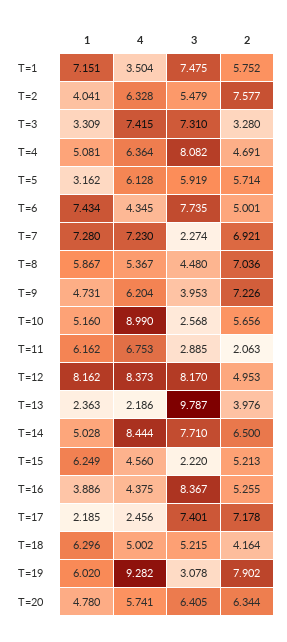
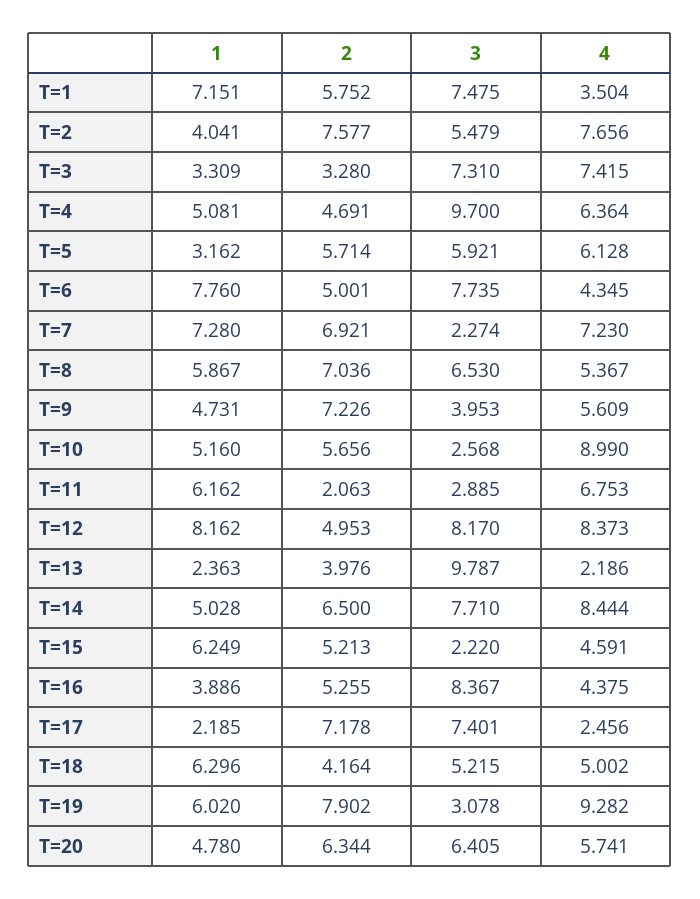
  {
    "1": {
      "T=1": 7.151,
      "T=2": 4.041,
      "T=3": 3.309,
      "T=4": 5.081,
      "T=5": 3.162,
-     "T=6": 7.434,
+     "T=6": 7.76,
      "T=7": 7.28,
      "T=8": 5.867,
      "T=9": 4.731,
      "T=10": 5.16,
      "T=11": 6.162,
      "T=12": 8.162,
      "T=13": 2.363,
      "T=14": 5.028,
      "T=15": 6.249,
      "T=16": 3.886,
      "T=17": 2.185,
      "T=18": 6.296,
      "T=19": 6.02,
      "T=20": 4.78
    },
    "4": {
      "T=1": 3.504,
-     "T=2": 6.328,
+     "T=2": 7.656,
      "T=3": 7.415,
      "T=4": 6.364,
      "T=5": 6.128,
      "T=6": 4.345,
      "T=7": 7.23,
      "T=8": 5.367,
-     "T=9": 6.204,
+     "T=9": 5.609,
      "T=10": 8.99,
      "T=11": 6.753,
      "T=12": 8.373,
      "T=13": 2.186,
      "T=14": 8.444,
-     "T=15": 4.56,
+     "T=15": 4.591,
      "T=16": 4.375,
      "T=17": 2.456,
      "T=18": 5.002,
      "T=19": 9.282,
      "T=20": 5.741
    },
    "3": {
      "T=1": 7.475,
      "T=2": 5.479,
      "T=3": 7.31,
-     "T=4": 8.082,
+     "T=4": 9.7,
-     "T=5": 5.919,
+     "T=5": 5.921,
      "T=6": 7.735,
      "T=7": 2.274,
-     "T=8": 4.48,
+     "T=8": 6.53,
      "T=9": 3.953,
      "T=10": 2.568,
      "T=11": 2.885,
      "T=12": 8.17,
      "T=13": 9.787,
      "T=14": 7.71,
      "T=15": 2.22,
      "T=16": 8.367,
      "T=17": 7.401,
      "T=18": 5.215,
      "T=19": 3.078,
      "T=20": 6.405
    },
    "2": {
      "T=1": 5.752,
      "T=2": 7.577,
      "T=3": 3.28,
      "T=4": 4.691,
      "T=5": 5.714,
      "T=6": 5.001,
      "T=7": 6.921,
      "T=8": 7.036,
      "T=9": 7.226,
      "T=10": 5.656,
      "T=11": 2.063,
      "T=12": 4.953,
      "T=13": 3.976,
      "T=14": 6.5,
      "T=15": 5.213,
      "T=16": 5.255,
      "T=17": 7.178,
      "T=18": 4.164,
      "T=19": 7.902,
      "T=20": 6.344
    }
  }

